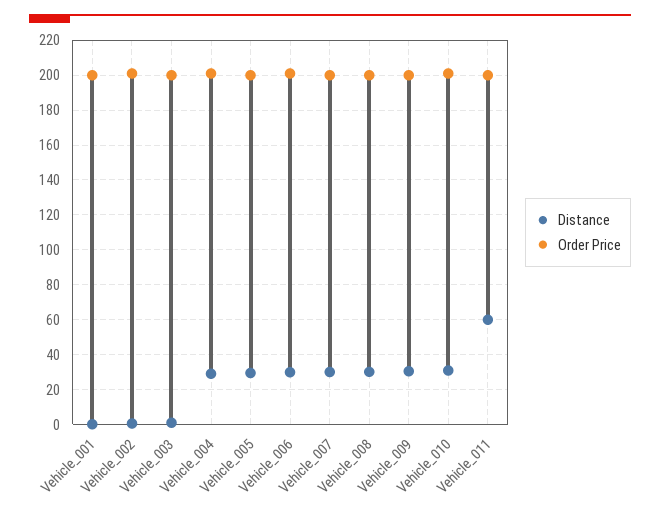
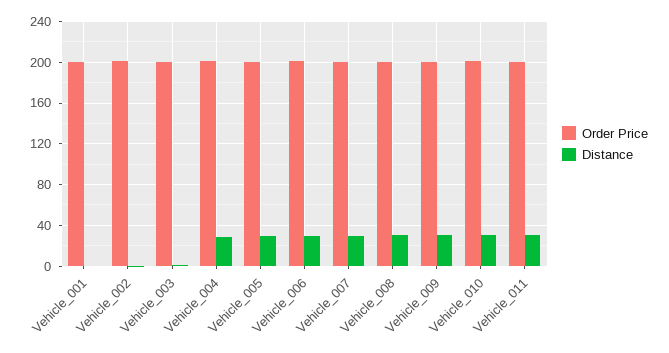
  {
    "Distance": {
      "Vehicle_001": 0,
      "Vehicle_002": 0,
      "Vehicle_003": 0,
      "Vehicle_004": 30,
      "Vehicle_005": 30,
      "Vehicle_006": 30,
      "Vehicle_007": 30,
      "Vehicle_008": 30,
      "Vehicle_009": 30,
      "Vehicle_010": 30,
-     "Vehicle_011": 60
+     "Vehicle_011": 30
    },
    "Order Price": {
      "Vehicle_001": 200,
      "Vehicle_002": 200,
      "Vehicle_003": 200,
      "Vehicle_004": 200,
      "Vehicle_005": 200,
      "Vehicle_006": 200,
      "Vehicle_007": 200,
      "Vehicle_008": 200,
      "Vehicle_009": 200,
      "Vehicle_010": 200,
      "Vehicle_011": 200
    }
  }

